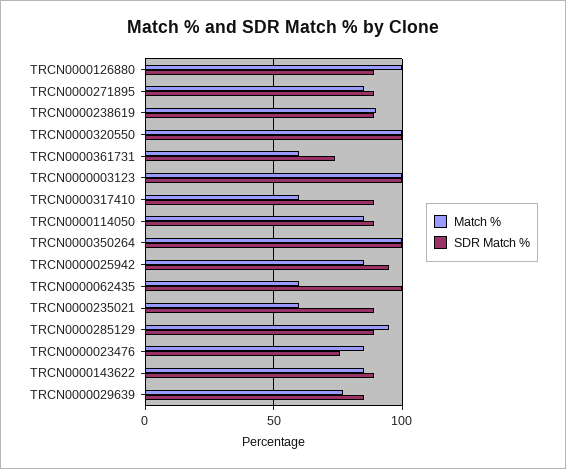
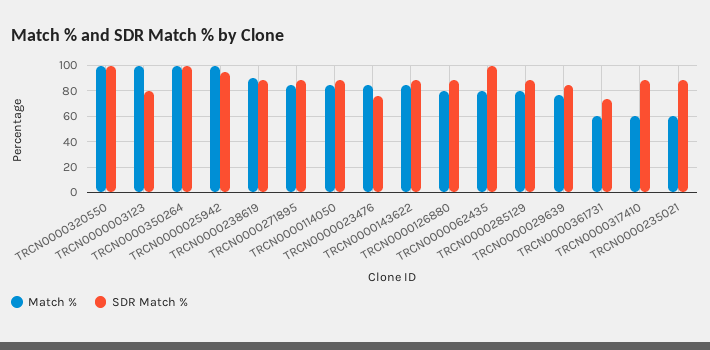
  {
    "Match %": {
-     "TRCN0000126880": 100,
+     "TRCN0000126880": 80,
      "TRCN0000271895": 85,
      "TRCN0000238619": 90,
      "TRCN0000320550": 100,
      "TRCN0000361731": 60,
      "TRCN0000003123": 100,
      "TRCN0000317410": 60,
      "TRCN0000114050": 85,
      "TRCN0000350264": 100,
-     "TRCN0000025942": 85,
+     "TRCN0000025942": 100,
-     "TRCN0000062435": 60,
+     "TRCN0000062435": 80,
      "TRCN0000235021": 60,
-     "TRCN0000285129": 95,
+     "TRCN0000285129": 80,
      "TRCN0000023476": 85,
      "TRCN0000143622": 85,
      "TRCN0000029639": 75
    },
    "SDR Match %": {
      "TRCN0000126880": 90,
      "TRCN0000271895": 90,
      "TRCN0000238619": 90,
      "TRCN0000320550": 100,
      "TRCN0000361731": 75,
-     "TRCN0000003123": 100,
+     "TRCN0000003123": 80,
      "TRCN0000317410": 90,
      "TRCN0000114050": 90,
      "TRCN0000350264": 100,
      "TRCN0000025942": 95,
      "TRCN0000062435": 100,
      "TRCN0000235021": 90,
      "TRCN0000285129": 90,
      "TRCN0000023476": 75,
      "TRCN0000143622": 90,
      "TRCN0000029639": 85
    }
  }

